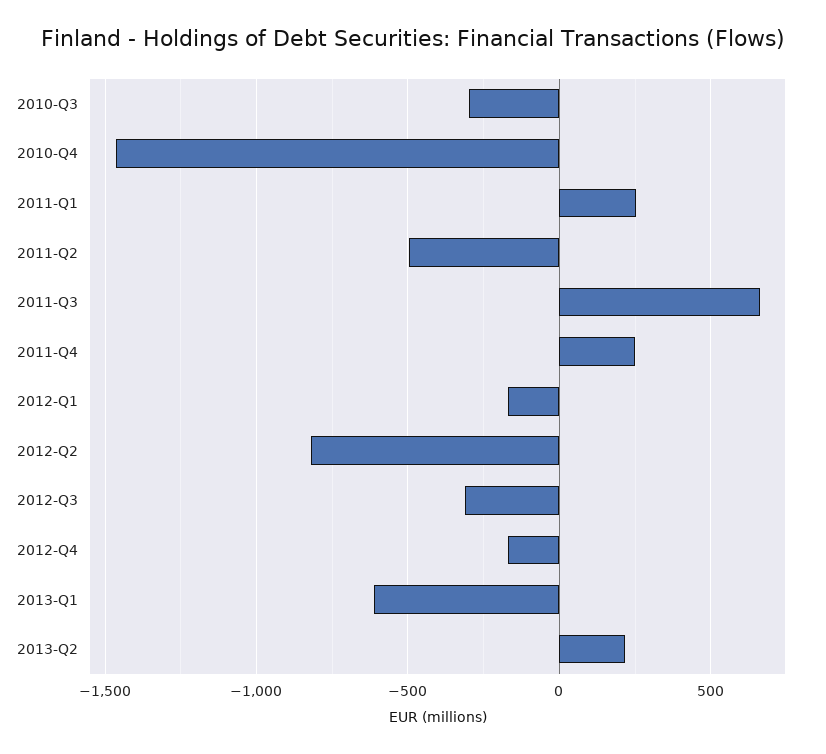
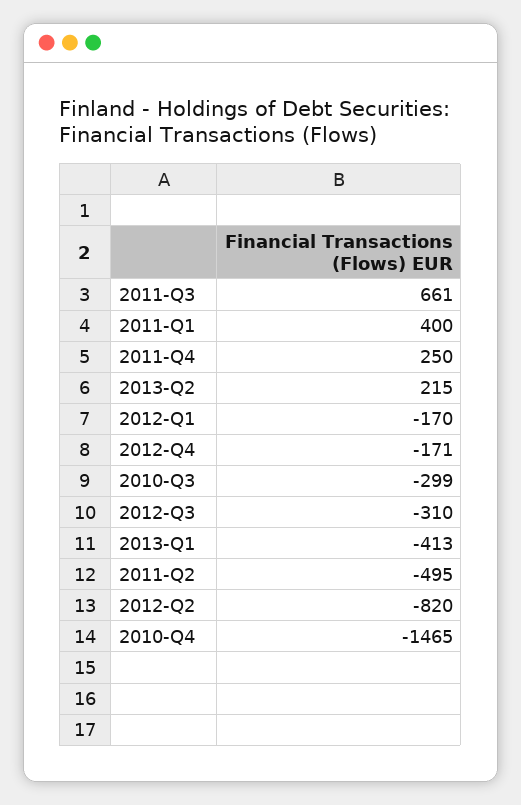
  {
    "2010-Q3": -299,
    "2010-Q4": -1465,
-   "2011-Q1": 250,
+   "2011-Q1": 400,
    "2011-Q2": -495,
    "2011-Q3": 661,
    "2011-Q4": 250,
    "2012-Q1": -170,
    "2012-Q2": -820,
    "2012-Q3": -310,
    "2012-Q4": -171,
-   "2013-Q1": -600,
+   "2013-Q1": -413,
    "2013-Q2": 215
  }

